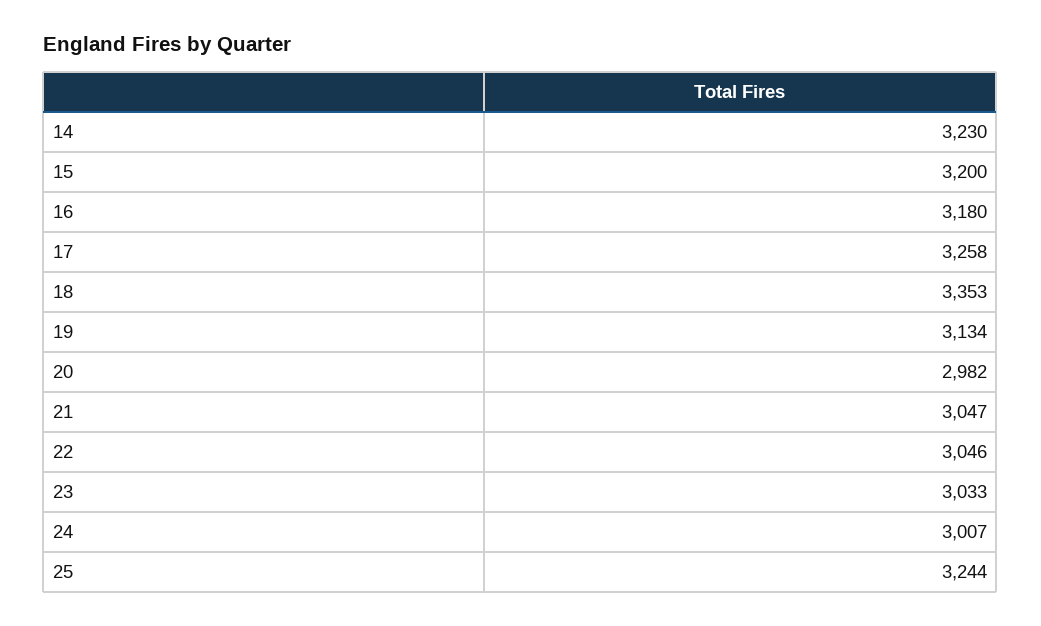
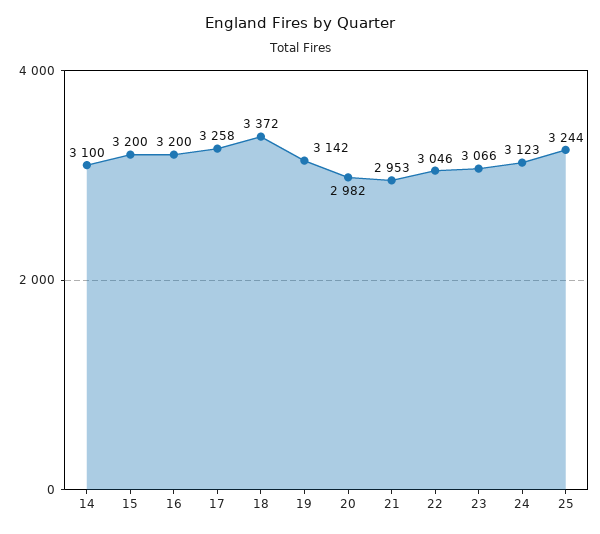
  {
-   "14": 3230,
+   "14": 3100,
    "15": 3200,
-   "16": 3180,
+   "16": 3200,
    "17": 3258,
-   "18": 3353,
+   "18": 3372,
-   "19": 3134,
+   "19": 3142,
    "20": 2982,
-   "21": 3047,
+   "21": 2953,
    "22": 3046,
-   "23": 3033,
+   "23": 3066,
-   "24": 3007,
+   "24": 3123,
    "25": 3244
  }

